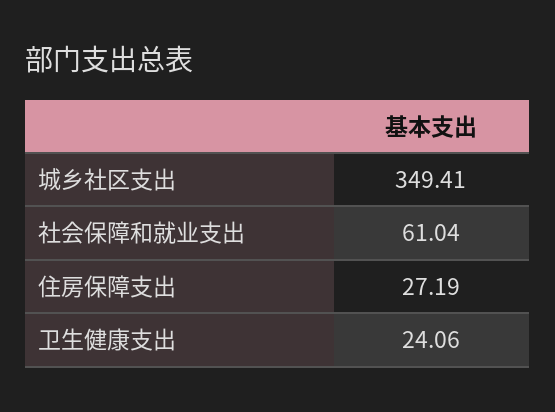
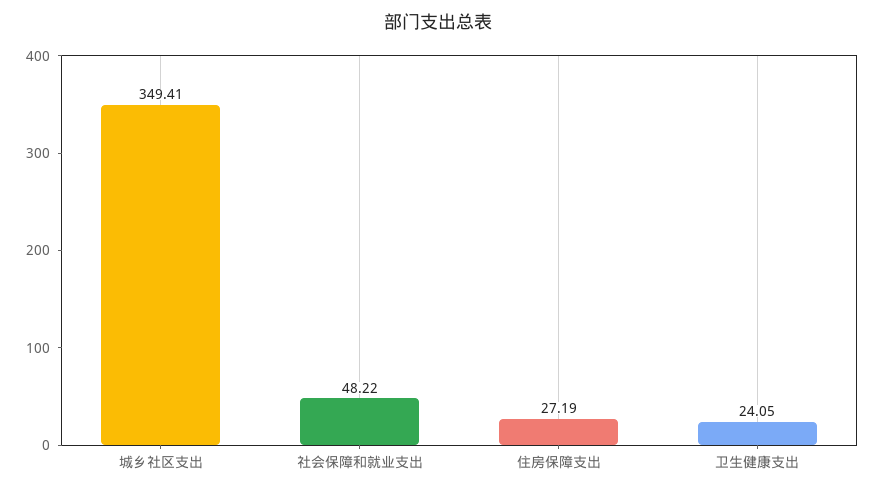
  {
    "城乡社区支出": 349.41,
-   "社会保障和就业支出": 61.04,
+   "社会保障和就业支出": 48.22,
    "住房保障支出": 27.19,
-   "卫生健康支出": 24.06
+   "卫生健康支出": 24.05
  }

